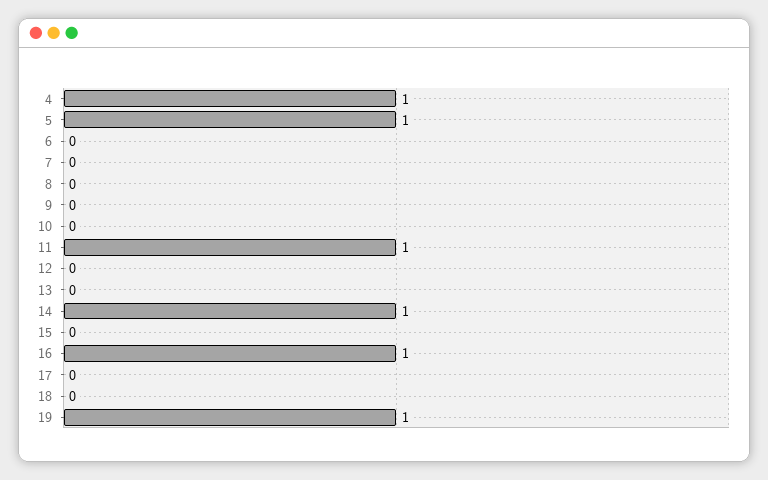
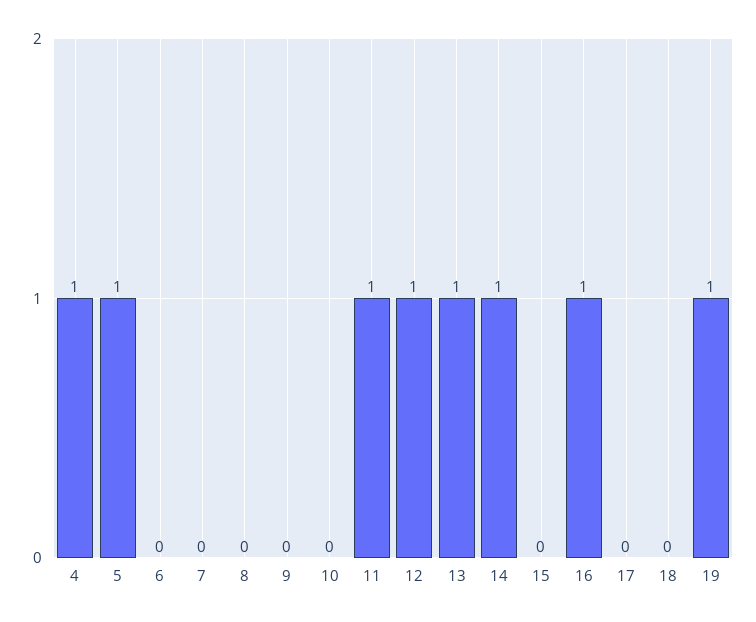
  {
    "4": 1,
    "5": 1,
    "6": 0,
    "7": 0,
    "8": 0,
    "9": 0,
    "10": 0,
    "11": 1,
-   "12": 0,
+   "12": 1,
-   "13": 0,
+   "13": 1,
    "14": 1,
    "15": 0,
    "16": 1,
    "17": 0,
    "18": 0,
    "19": 1
  }

